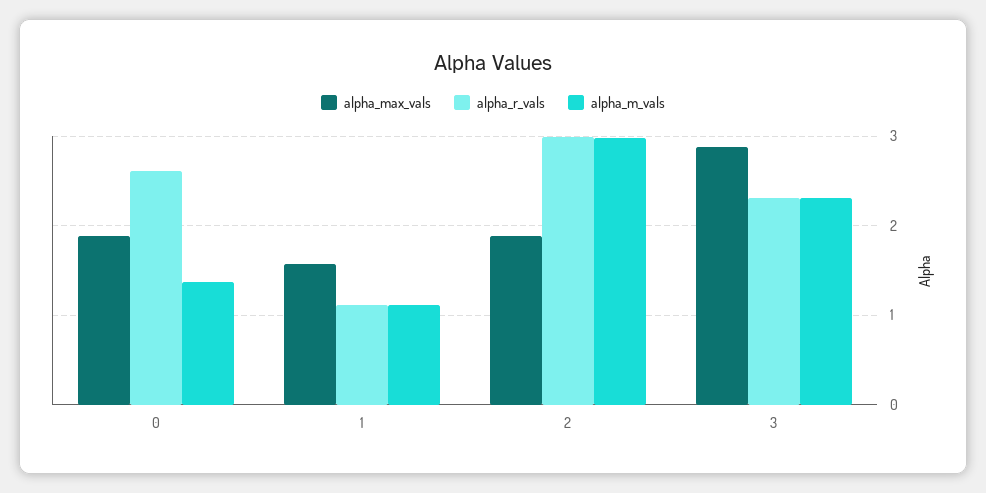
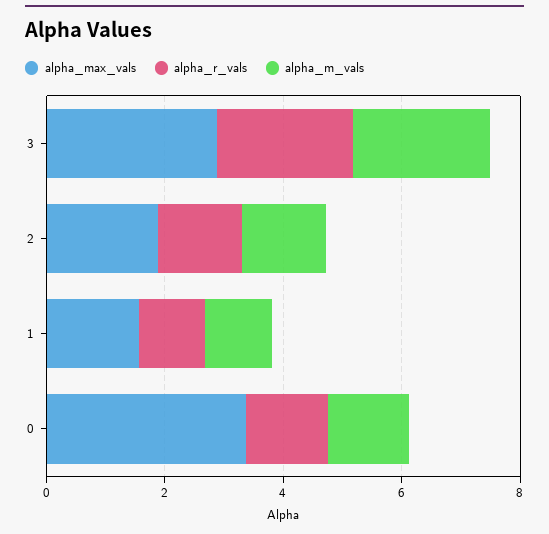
  {
    "alpha_max_vals": {
-     "0": 1.9,
+     "0": 3.5,
      "1": 1.6,
      "2": 1.9,
      "3": 2.9
    },
    "alpha_r_vals": {
-     "0": 2.6,
+     "0": 1.5,
      "1": 1.1,
-     "2": 3,
+     "2": 1.5,
      "3": 2.3
    },
    "alpha_m_vals": {
      "0": 1.4,
      "1": 1.1,
-     "2": 3,
+     "2": 1.5,
      "3": 2.3
    }
  }

